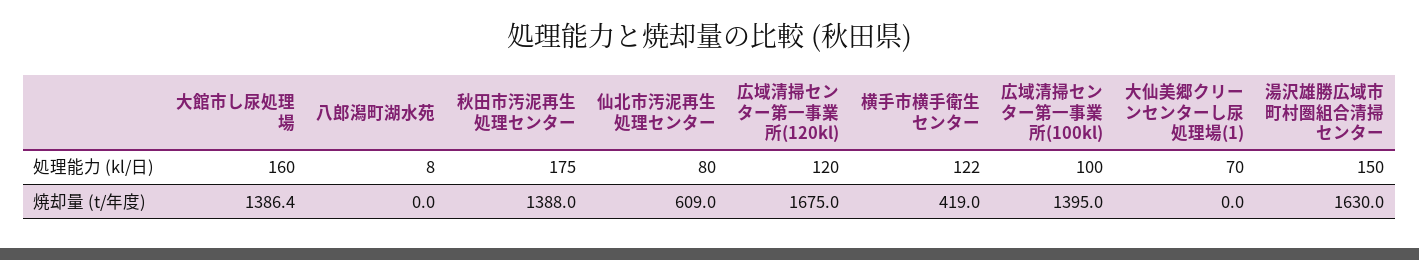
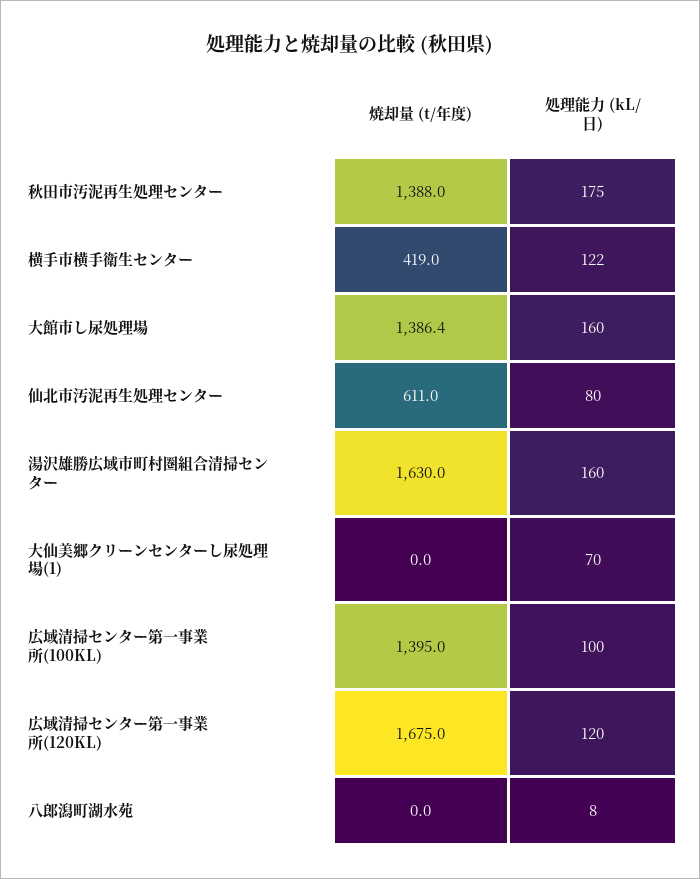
  {
    "大館市し尿処理場": {
      "処理能力 (kl/日)": 160,
      "焼却量 (t/年度)": 1386.4
    },
    "八郎潟町湖水苑": {
      "処理能力 (kl/日)": 8,
      "焼却量 (t/年度)": 0
    },
    "秋田市汚泥再生処理センター": {
      "処理能力 (kl/日)": 175,
      "焼却量 (t/年度)": 1388
    },
    "仙北市汚泥再生処理センター": {
      "処理能力 (kl/日)": 80,
-     "焼却量 (t/年度)": 609
+     "焼却量 (t/年度)": 611
    },
    "広域清掃センター第一事業所(120kl)": {
      "処理能力 (kl/日)": 120,
      "焼却量 (t/年度)": 1675
    },
    "横手市横手衛生センター": {
      "処理能力 (kl/日)": 122,
      "焼却量 (t/年度)": 419
    },
    "広域清掃センター第一事業所(100kl)": {
      "処理能力 (kl/日)": 100,
      "焼却量 (t/年度)": 1395
    },
    "大仙美郷クリーンセンターし尿処理場(1)": {
      "処理能力 (kl/日)": 70,
      "焼却量 (t/年度)": 0
    },
    "湯沢雄勝広域市町村圏組合清掃センター": {
-     "処理能力 (kl/日)": 150,
+     "処理能力 (kl/日)": 160,
      "焼却量 (t/年度)": 1630
    }
  }

